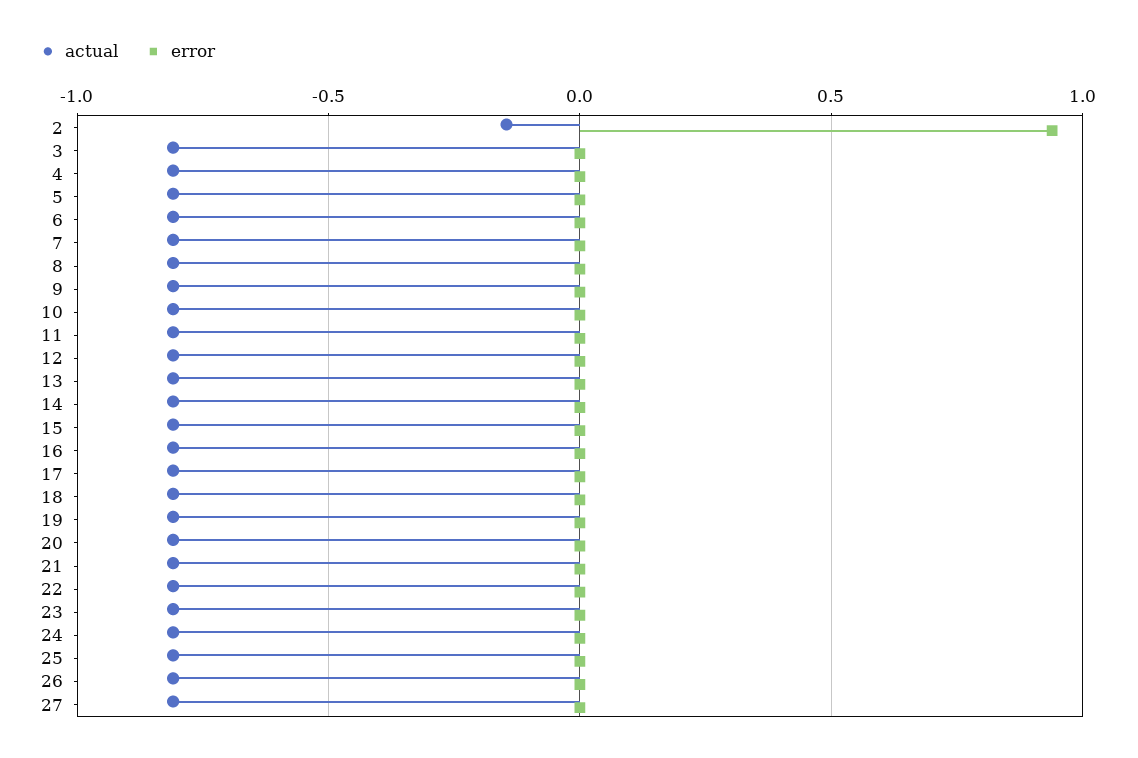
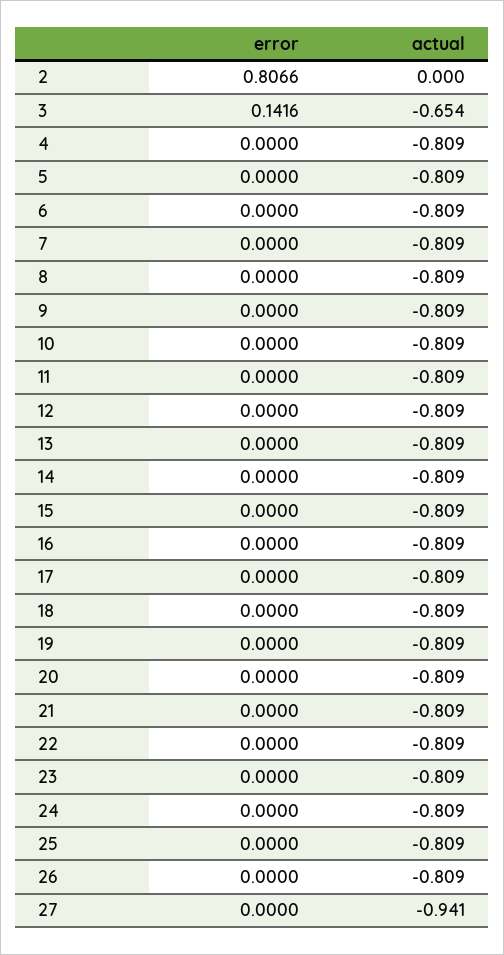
  {
    "actual": {
-     "2": -0.15,
+     "2": 0,
-     "3": -0.8,
+     "3": -0.654,
      "4": -0.809,
      "5": -0.809,
      "6": -0.809,
      "7": -0.809,
      "8": -0.809,
      "9": -0.809,
      "10": -0.809,
      "11": -0.809,
      "12": -0.809,
      "13": -0.809,
      "14": -0.809,
      "15": -0.809,
      "16": -0.809,
      "17": -0.809,
      "18": -0.809,
      "19": -0.809,
      "20": -0.809,
      "21": -0.809,
      "22": -0.809,
      "23": -0.809,
      "24": -0.809,
      "25": -0.809,
      "26": -0.809,
-     "27": -0.8
+     "27": -0.941
    },
    "error": {
-     "2": 0.95,
+     "2": 0.8066,
-     "3": 0,
+     "3": 0.1416,
      "4": 0,
      "5": 0,
      "6": 0,
      "7": 0,
      "8": 0,
      "9": 0,
      "10": 0,
      "11": 0,
      "12": 0,
      "13": 0,
      "14": 0,
      "15": 0,
      "16": 0,
      "17": 0,
      "18": 0,
      "19": 0,
      "20": 0,
      "21": 0,
      "22": 0,
      "23": 0,
      "24": 0,
      "25": 0,
      "26": 0,
      "27": 0
    }
  }

